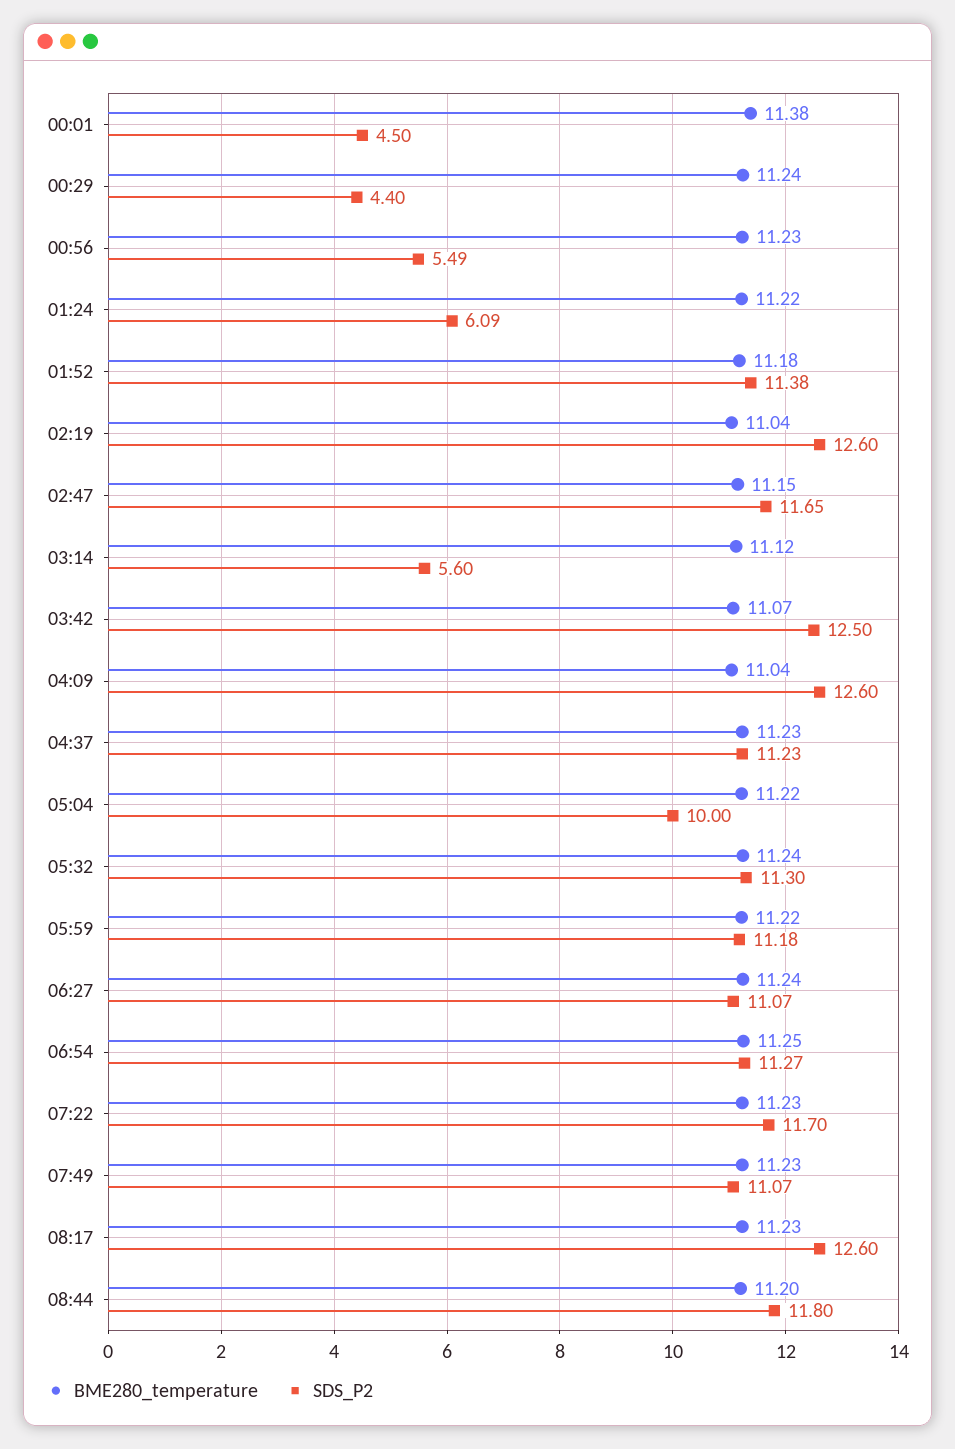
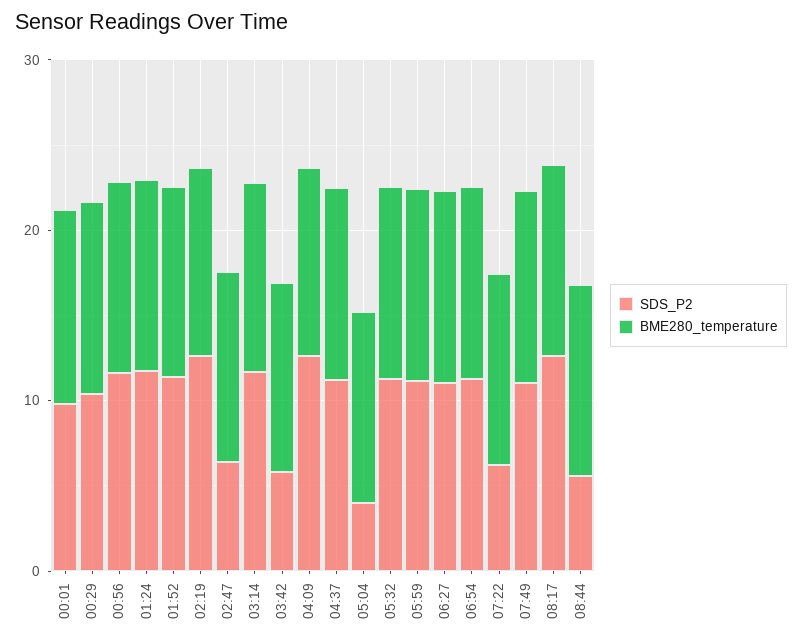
  {
    "BME280_temperature": {
      "00:01": 11.38,
      "00:29": 11.24,
      "00:56": 11.23,
      "01:24": 11.22,
      "01:52": 11.18,
      "02:19": 11.04,
      "02:47": 11.15,
      "03:14": 11.12,
      "03:42": 11.07,
      "04:09": 11.04,
      "04:37": 11.23,
      "05:04": 11.22,
      "05:32": 11.24,
      "05:59": 11.22,
      "06:27": 11.24,
      "06:54": 11.25,
      "07:22": 11.23,
      "07:49": 11.23,
      "08:17": 11.23,
      "08:44": 11.2
    },
    "SDS_P2": {
-     "00:01": 4.5,
+     "00:01": 10,
-     "00:29": 4.4,
+     "00:29": 10,
-     "00:56": 5.49,
+     "00:56": 12,
-     "01:24": 6.09,
+     "01:24": 12,
      "01:52": 11.38,
      "02:19": 12.6,
-     "02:47": 11.65,
+     "02:47": 6,
-     "03:14": 5.6,
+     "03:14": 12,
-     "03:42": 12.5,
+     "03:42": 6,
      "04:09": 12.6,
      "04:37": 11.23,
-     "05:04": 10,
+     "05:04": 4,
      "05:32": 11.3,
      "05:59": 11.18,
      "06:27": 11.07,
      "06:54": 11.27,
-     "07:22": 11.7,
+     "07:22": 6,
      "07:49": 11.07,
      "08:17": 12.6,
-     "08:44": 11.8
+     "08:44": 6
    }
  }

